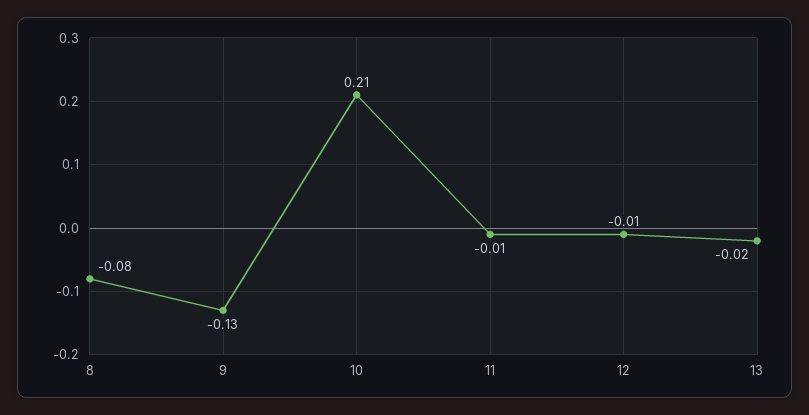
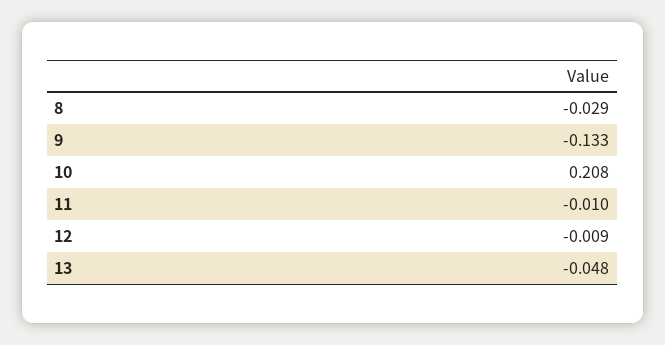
  {
-   "8": -0.08,
+   "8": -0.029,
    "9": -0.133,
    "10": 0.208,
    "11": -0.01,
    "12": -0.009,
-   "13": -0.02
+   "13": -0.048
  }

